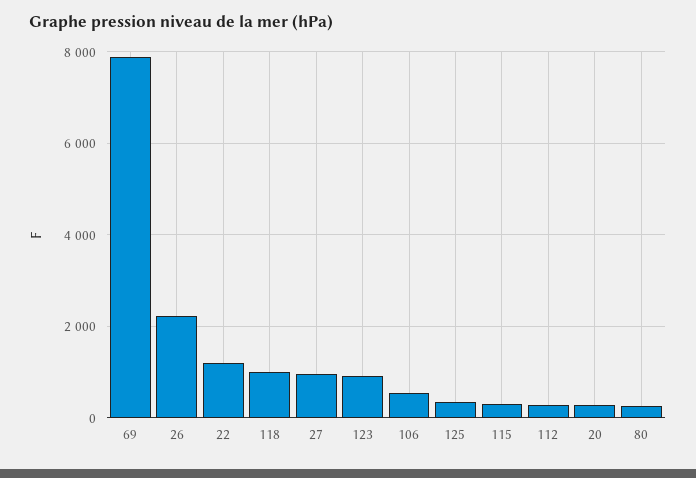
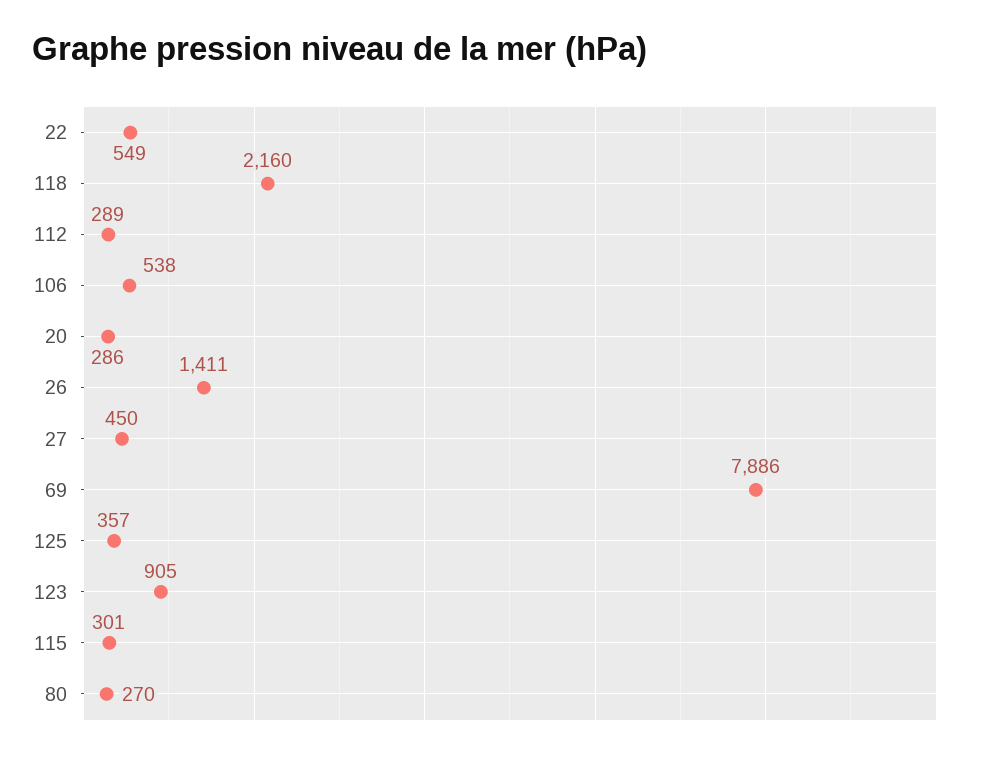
  {
    "69": 7886,
-   "26": 2200,
+   "26": 1411,
-   "22": 1200,
+   "22": 549,
-   "118": 1000,
+   "118": 2160,
-   "27": 1000,
+   "27": 450,
    "123": 905,
    "106": 538,
    "125": 357,
    "115": 301,
    "112": 289,
    "20": 286,
    "80": 270
  }

